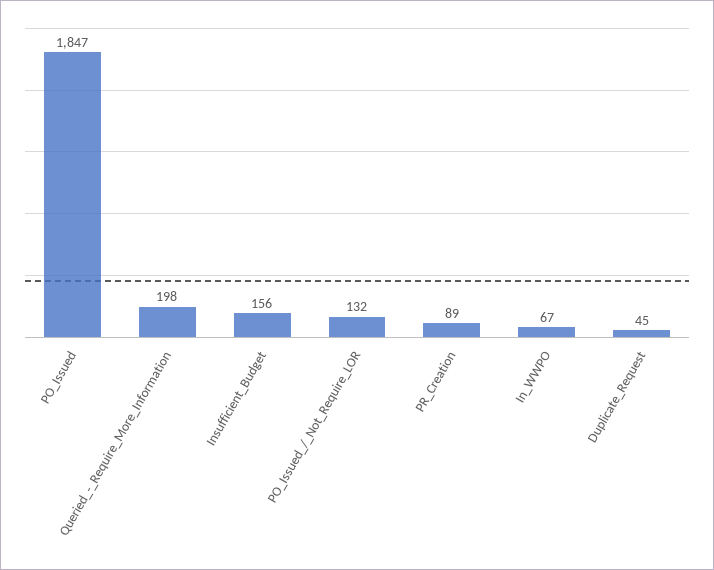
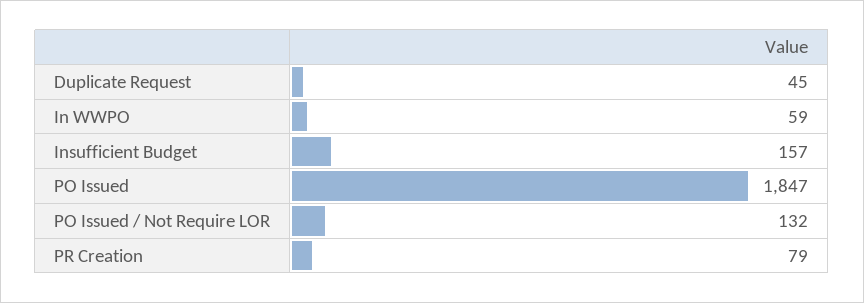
  {
    "PO_Issued": 1847,
-   "Queried_-_Require_More_Information": 198,
-   "Insufficient_Budget": 156,
+   "Insufficient_Budget": 157,
    "PO_Issued_/_Not_Require_LOR": 132,
-   "PR_Creation": 89,
+   "PR_Creation": 79,
-   "In_WWPO": 67,
+   "In_WWPO": 59,
    "Duplicate_Request": 45
  }

